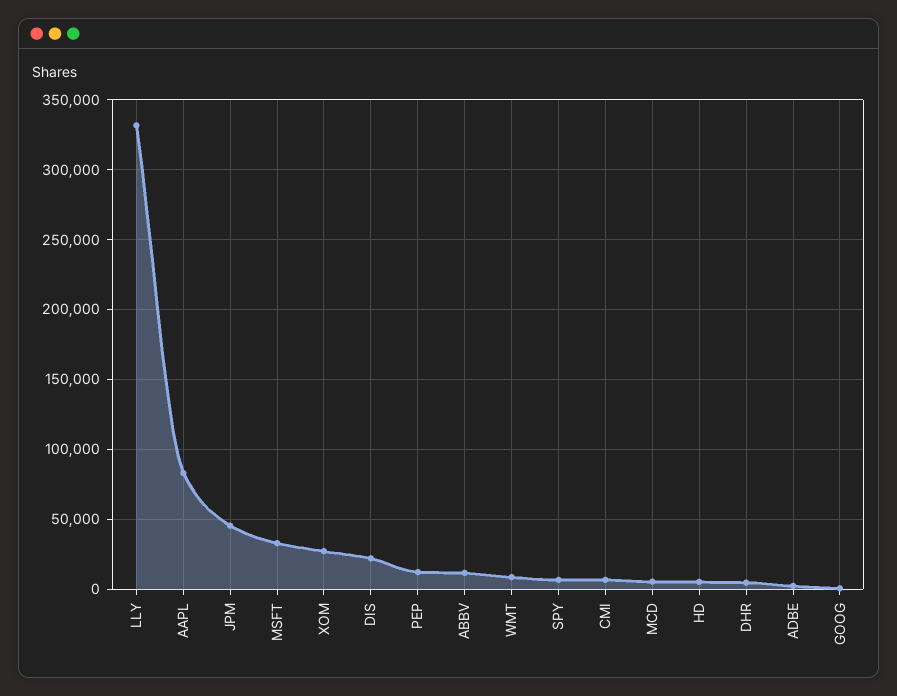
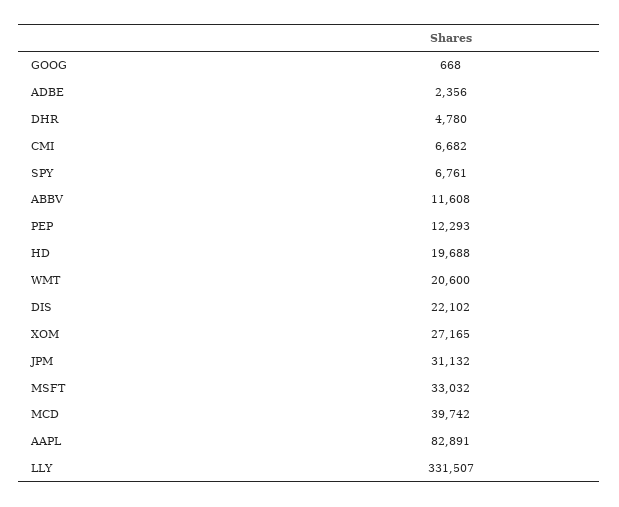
  {
    "LLY": 331507,
    "AAPL": 82891,
-   "JPM": 45000,
+   "JPM": 31132,
    "MSFT": 33032,
    "XOM": 27165,
    "DIS": 22102,
    "PEP": 12293,
    "ABBV": 11608,
-   "WMT": 10000,
+   "WMT": 20600,
    "SPY": 6761,
    "CMI": 6682,
-   "MCD": 5000,
+   "MCD": 39742,
-   "HD": 5000,
+   "HD": 19688,
    "DHR": 4780,
    "ADBE": 2356,
    "GOOG": 668
  }

